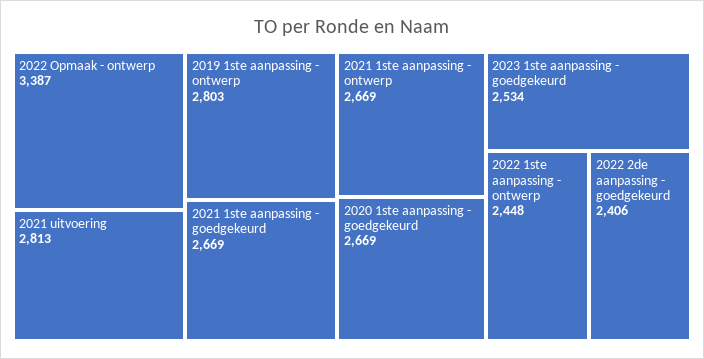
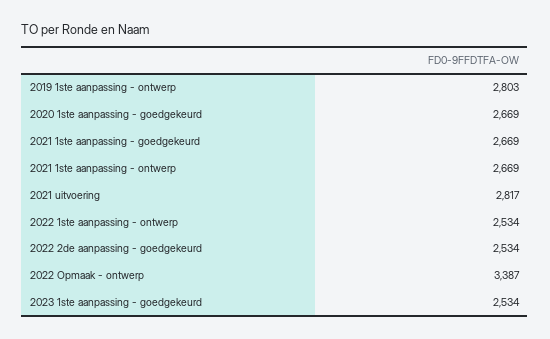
  {
    "2022 Opmaak - ontwerp": 3387,
-   "2021 uitvoering": 2813,
+   "2021 uitvoering": 2817,
    "2019 1ste aanpassing - ontwerp": 2803,
    "2021 1ste aanpassing - goedgekeurd": 2669,
    "2021 1ste aanpassing - ontwerp": 2669,
    "2020 1ste aanpassing - goedgekeurd": 2669,
    "2023 1ste aanpassing - goedgekeurd": 2534,
-   "2022 1ste aanpassing - ontwerp": 2448,
+   "2022 1ste aanpassing - ontwerp": 2534,
-   "2022 2de aanpassing - goedgekeurd": 2406
+   "2022 2de aanpassing - goedgekeurd": 2534
  }

